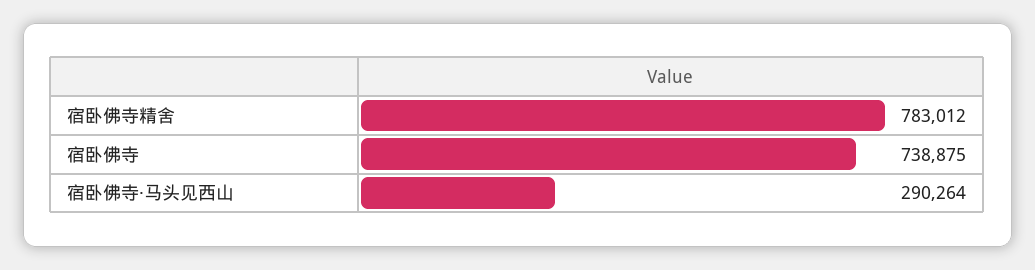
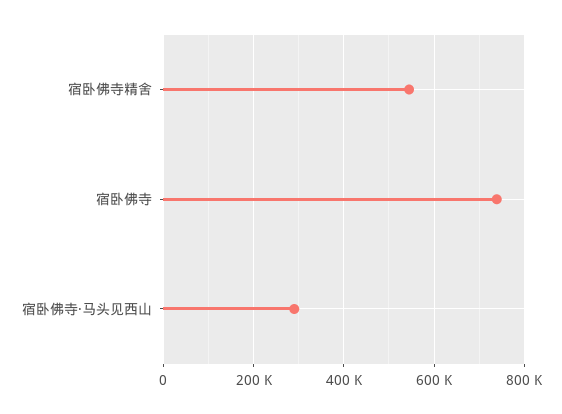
  {
-   "宿卧佛寺精舍": 783012,
+   "宿卧佛寺精舍": 540000,
    "宿卧佛寺": 738875,
    "宿卧佛寺·马头见西山": 290264
  }

